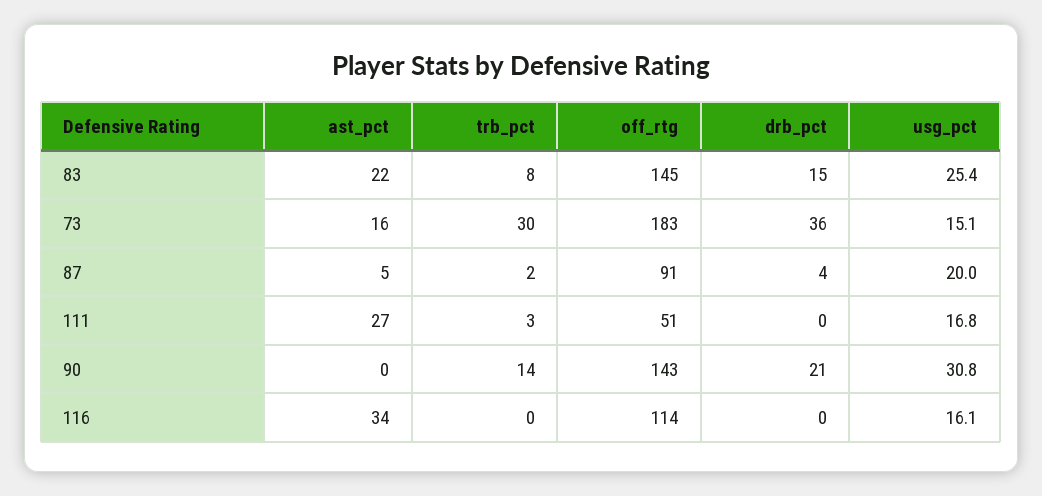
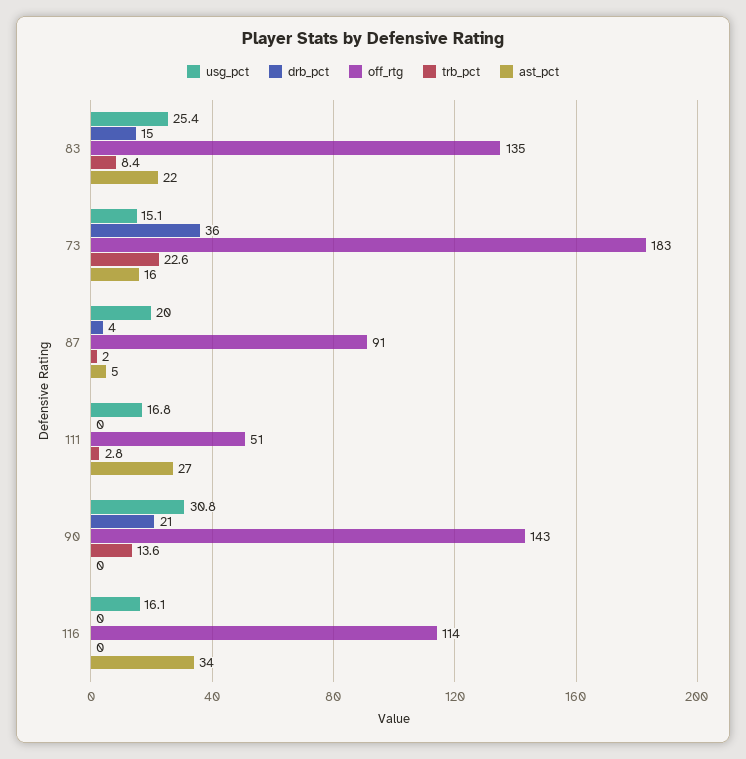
  {
    "ast_pct": {
      "83": 22,
      "73": 16,
      "87": 5,
      "111": 27,
      "90": 0,
      "116": 34
    },
    "trb_pct": {
      "83": 8.4,
-     "73": 30,
+     "73": 22.6,
      "87": 2,
      "111": 2.8,
      "90": 13.6,
      "116": 0
    },
    "off_rtg": {
-     "83": 145,
+     "83": 135,
      "73": 183,
      "87": 91,
      "111": 51,
      "90": 143,
      "116": 114
    },
    "drb_pct": {
      "83": 15,
      "73": 36,
      "87": 4,
      "111": 0,
      "90": 21,
      "116": 0
    },
    "usg_pct": {
      "83": 25.4,
      "73": 15.1,
      "87": 20,
      "111": 16.8,
      "90": 30.8,
      "116": 16.1
    }
  }

